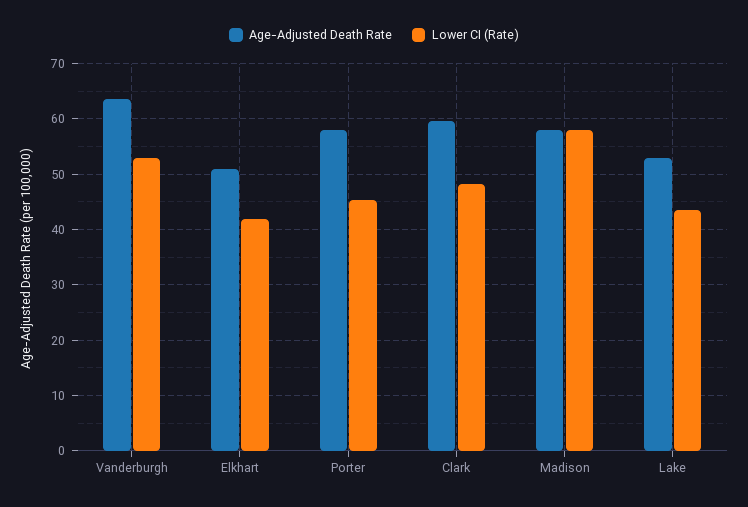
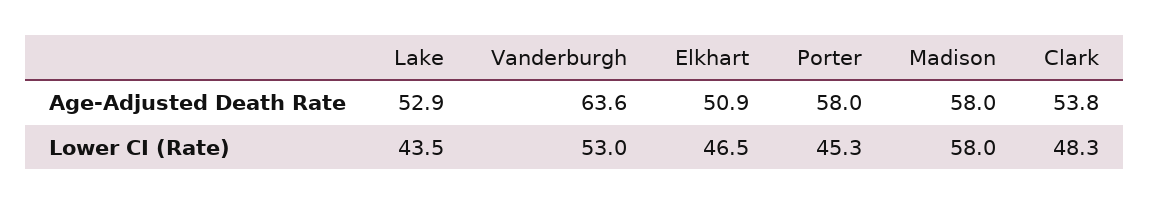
  {
    "Age-Adjusted Death Rate": {
      "Vanderburgh": 63.6,
      "Elkhart": 50.9,
      "Porter": 58,
-     "Clark": 60,
+     "Clark": 53.8,
      "Madison": 58,
      "Lake": 52.9
    },
    "Lower CI (Rate)": {
      "Vanderburgh": 53,
-     "Elkhart": 42,
+     "Elkhart": 46.5,
      "Porter": 45.3,
      "Clark": 48.3,
      "Madison": 58,
      "Lake": 43.5
    }
  }

